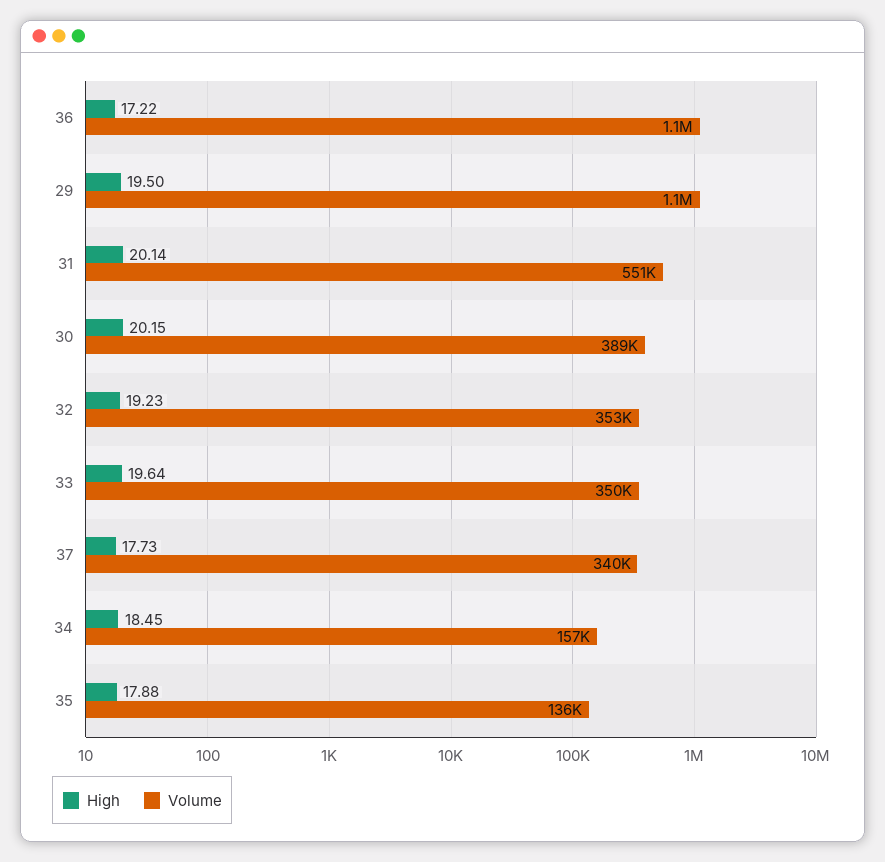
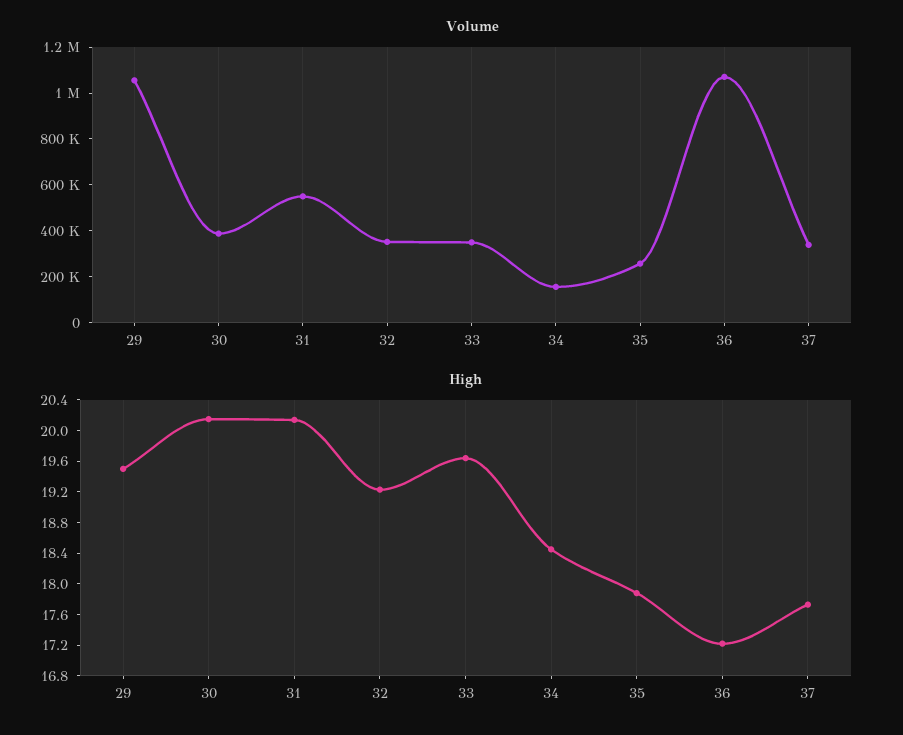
  {
    "High": {
      "36": 17.22,
      "29": 19.5,
      "31": 20.14,
      "30": 20.15,
      "32": 19.23,
      "33": 19.64,
      "37": 17.73,
      "34": 18.45,
      "35": 17.88
    },
    "Volume": {
      "36": 1100000,
      "29": 1100000,
      "31": 551000,
      "30": 389000,
      "32": 353000,
      "33": 350000,
      "37": 340000,
      "34": 157000,
-     "35": 136000
+     "35": 250000
    }
  }

